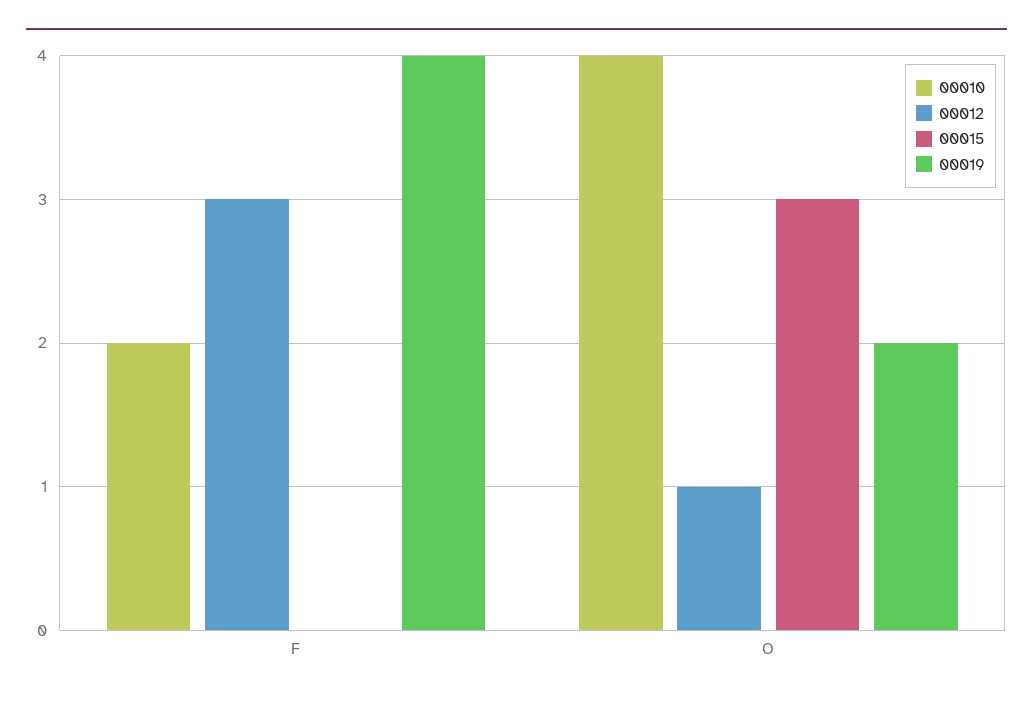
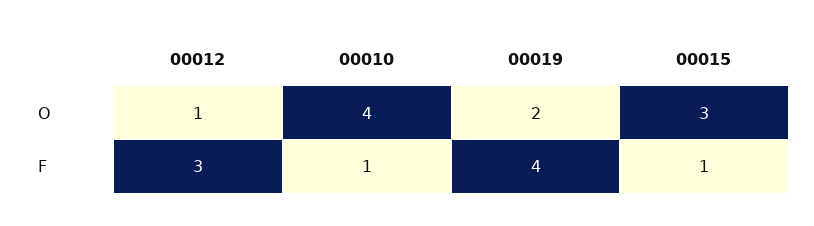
  {
    "00010": {
-     "F": 2,
+     "F": 1,
      "O": 4
    },
    "00012": {
      "F": 3,
      "O": 1
    },
    "00015": {
-     "F": 0,
+     "F": 1,
      "O": 3
    },
    "00019": {
      "F": 4,
      "O": 2
    }
  }

